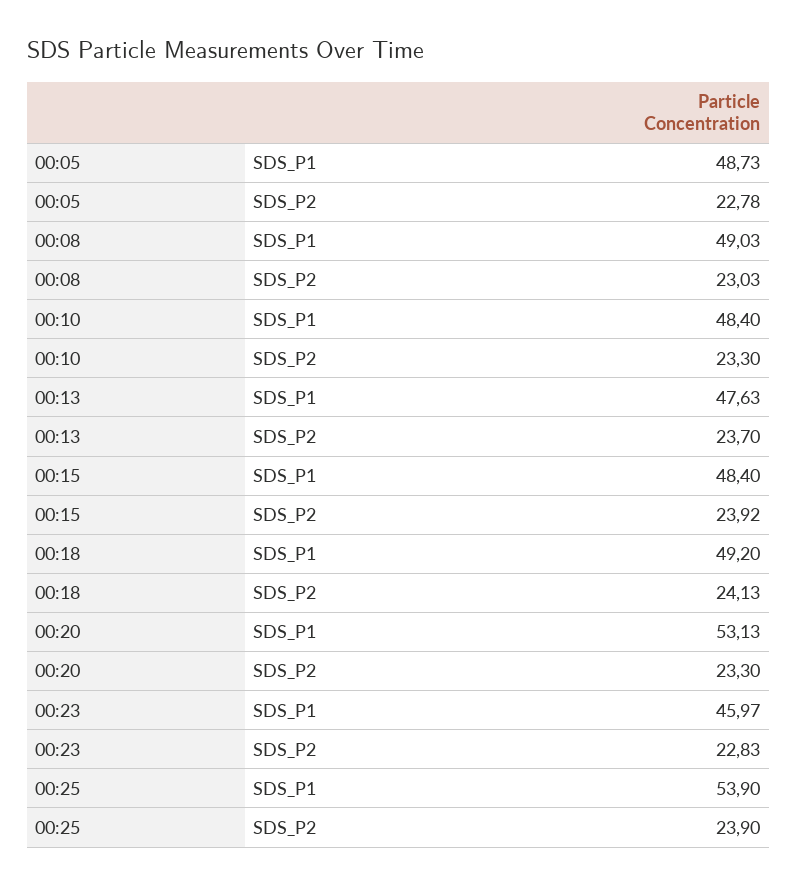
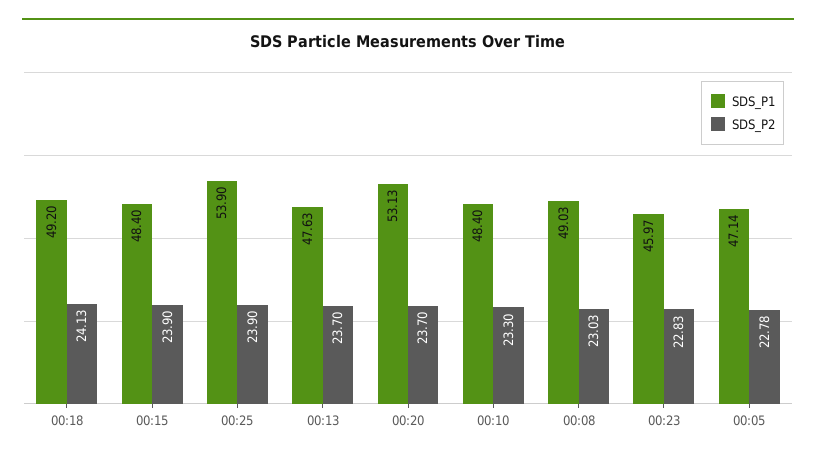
  {
    "SDS_P1": {
-     "00:05": 48.73,
+     "00:05": 47.14,
      "00:08": 49.03,
      "00:10": 48.4,
      "00:13": 47.63,
      "00:15": 48.4,
      "00:18": 49.2,
      "00:20": 53.13,
      "00:23": 45.97,
      "00:25": 53.9
    },
    "SDS_P2": {
      "00:05": 22.78,
      "00:08": 23.03,
      "00:10": 23.3,
      "00:13": 23.7,
-     "00:15": 23.92,
+     "00:15": 23.9,
      "00:18": 24.13,
-     "00:20": 23.3,
+     "00:20": 23.7,
      "00:23": 22.83,
      "00:25": 23.9
    }
  }

